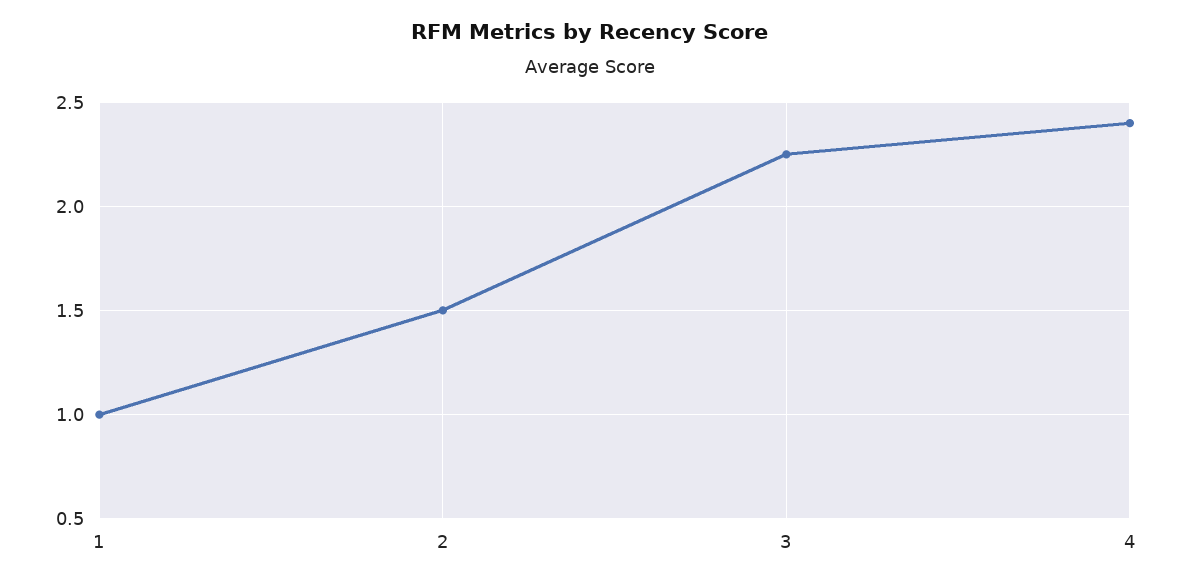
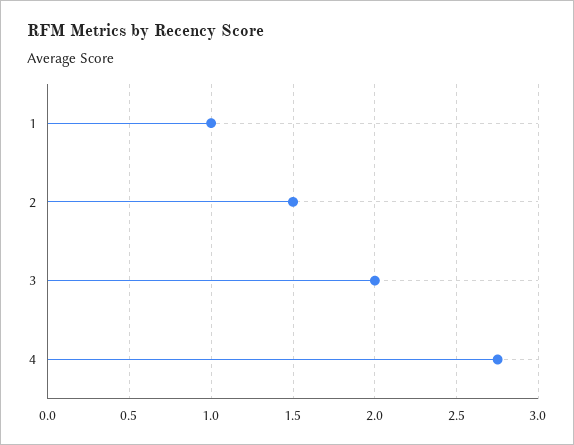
  {
    "1": 1,
    "2": 1.5,
-   "3": 2.25,
+   "3": 2,
-   "4": 2.4
+   "4": 2.75
  }

